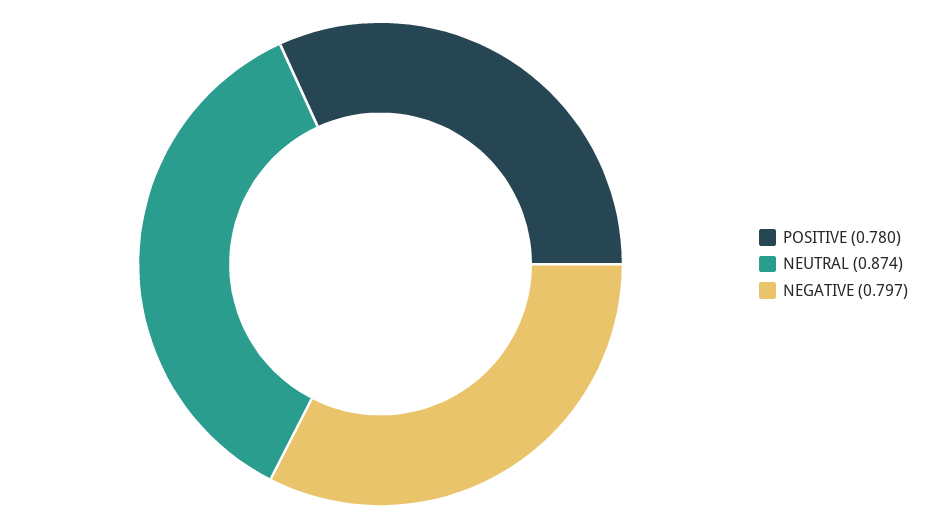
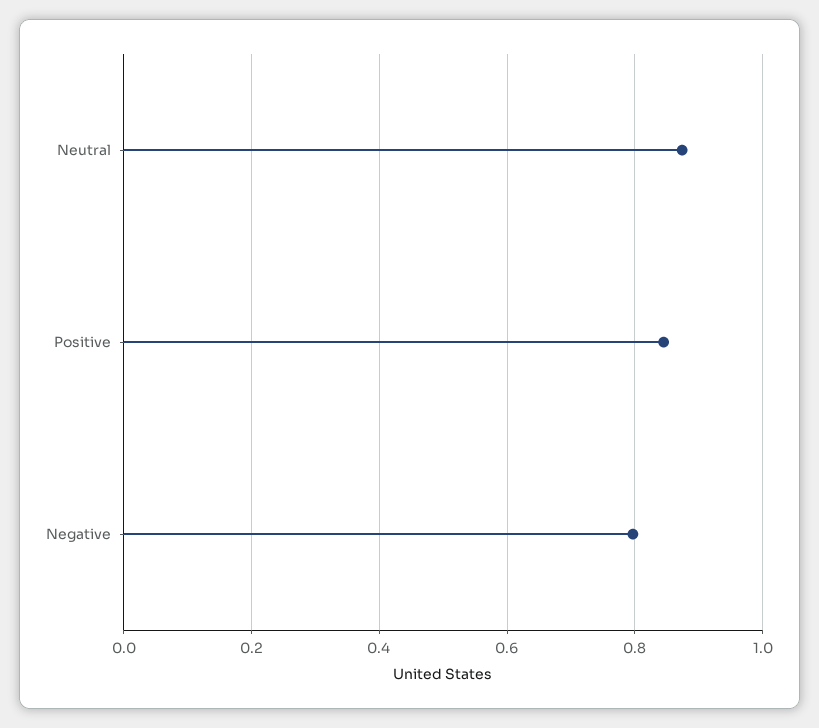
  {
-   "POSITIVE": 0.78,
+   "POSITIVE": 0.84,
    "NEUTRAL": 0.874,
    "NEGATIVE": 0.797
  }

